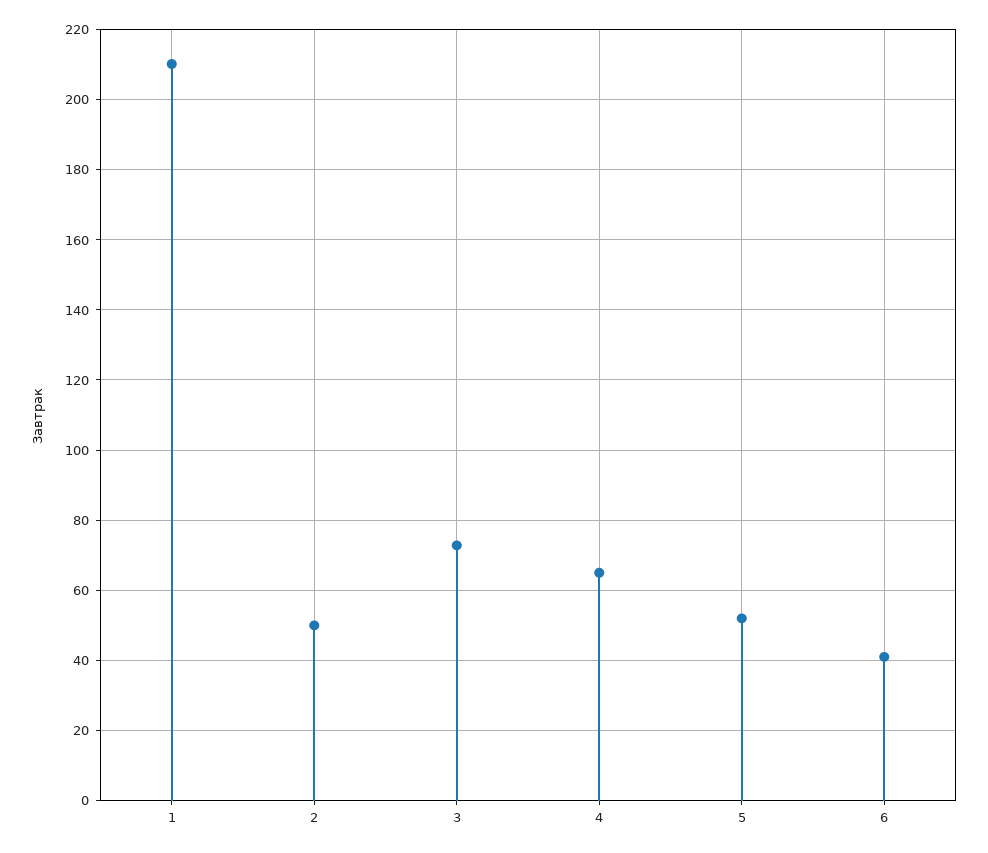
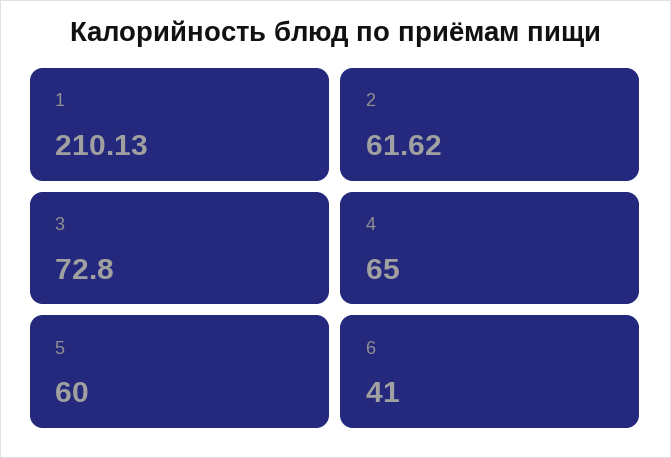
  {
    "1": 210.13,
-   "2": 50,
+   "2": 61.62,
    "3": 72.8,
    "4": 65,
-   "5": 52,
+   "5": 60,
    "6": 41
  }

